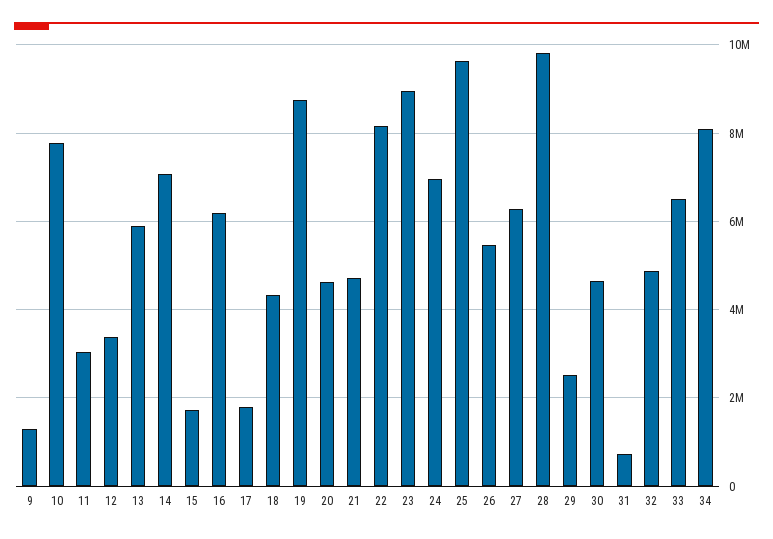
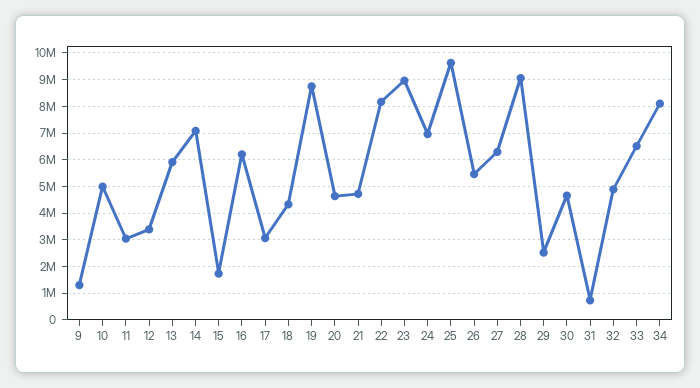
  {
    "9": 1200000,
-   "10": 7800000,
+   "10": 5000000,
    "11": 3000000,
    "12": 3400000,
    "13": 6000000,
    "14": 7000000,
    "15": 1800000,
    "16": 6200000,
-   "17": 1800000,
+   "17": 3000000,
    "18": 4400000,
    "19": 8800000,
    "20": 4600000,
    "21": 4800000,
    "22": 8200000,
    "23": 9000000,
    "24": 7000000,
    "25": 9600000,
    "26": 5400000,
    "27": 6200000,
-   "28": 9800000,
+   "28": 9000000,
    "29": 2600000,
    "30": 4600000,
    "31": 800000,
    "32": 4800000,
    "33": 6600000,
    "34": 8200000
  }

